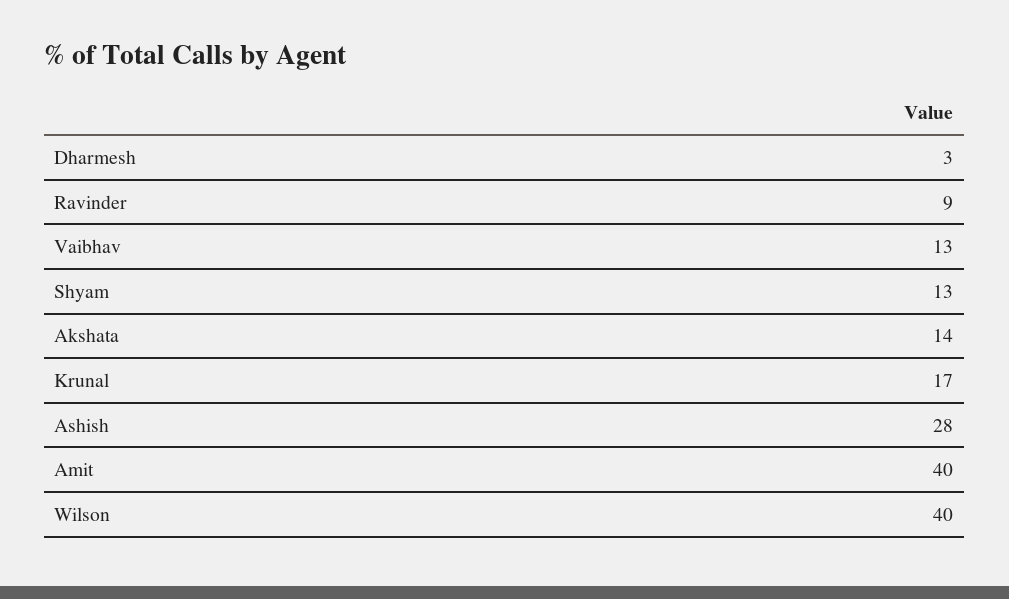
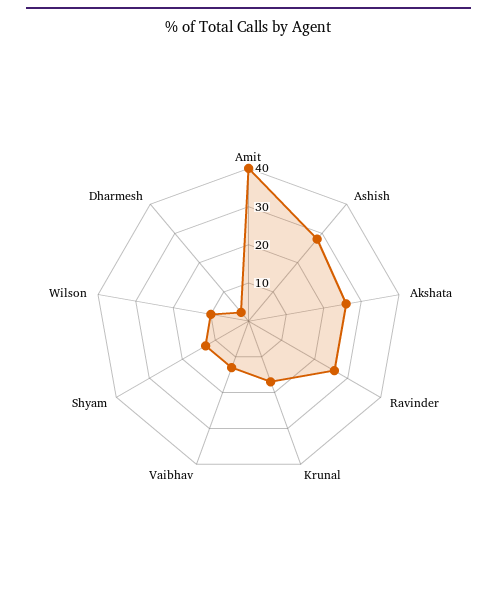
  {
    "Dharmesh": 3,
-   "Ravinder": 9,
+   "Ravinder": 25,
    "Vaibhav": 13,
    "Shyam": 13,
-   "Akshata": 14,
+   "Akshata": 25,
    "Krunal": 17,
    "Ashish": 28,
    "Amit": 40,
-   "Wilson": 40
+   "Wilson": 10
  }

